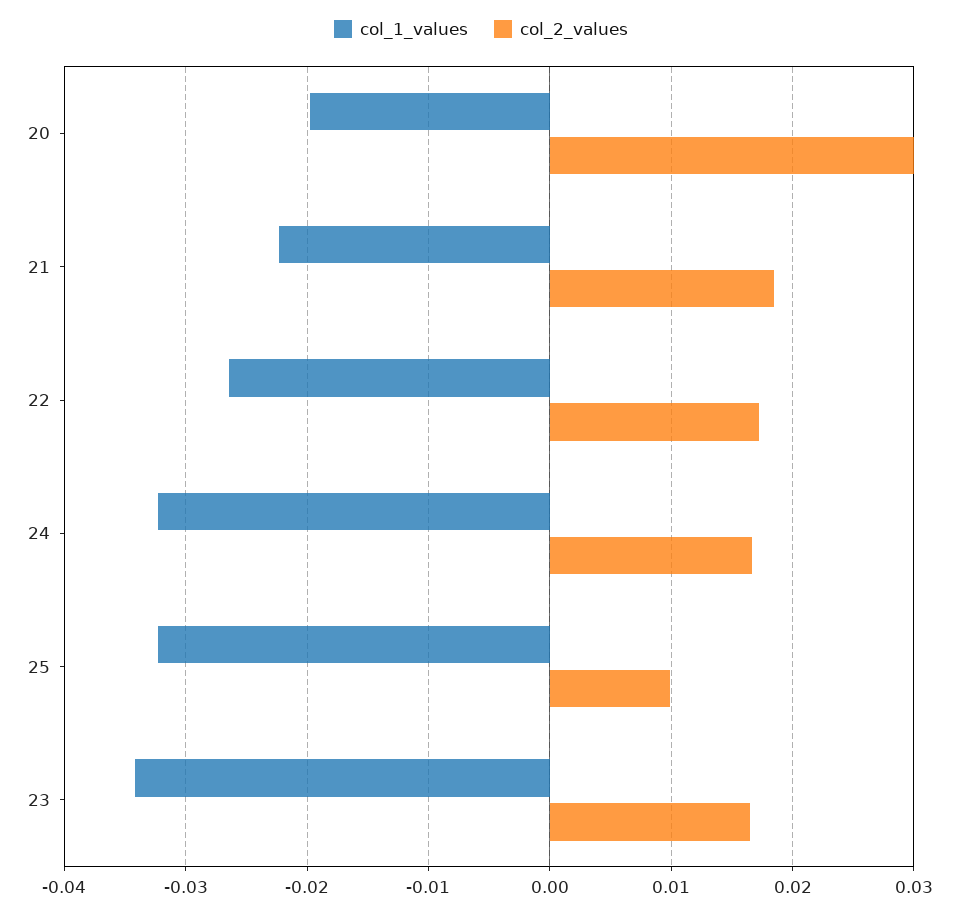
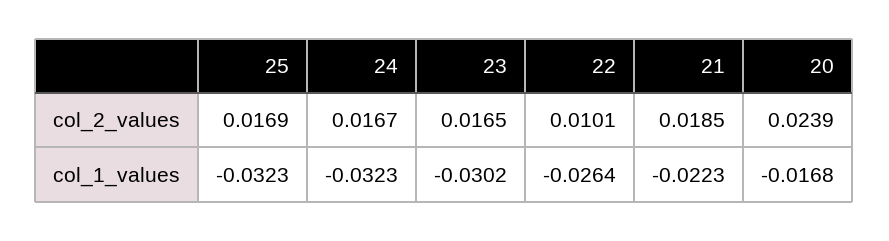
  {
    "col_1_values": {
-     "20": -0.02,
+     "20": -0.0168,
      "21": -0.0223,
      "22": -0.0264,
      "24": -0.0323,
      "25": -0.0323,
-     "23": -0.034
+     "23": -0.0302
    },
    "col_2_values": {
-     "20": 0.03,
+     "20": 0.0239,
      "21": 0.0185,
-     "22": 0.017,
+     "22": 0.0101,
      "24": 0.0167,
-     "25": 0.01,
+     "25": 0.0169,
      "23": 0.0165
    }
  }

